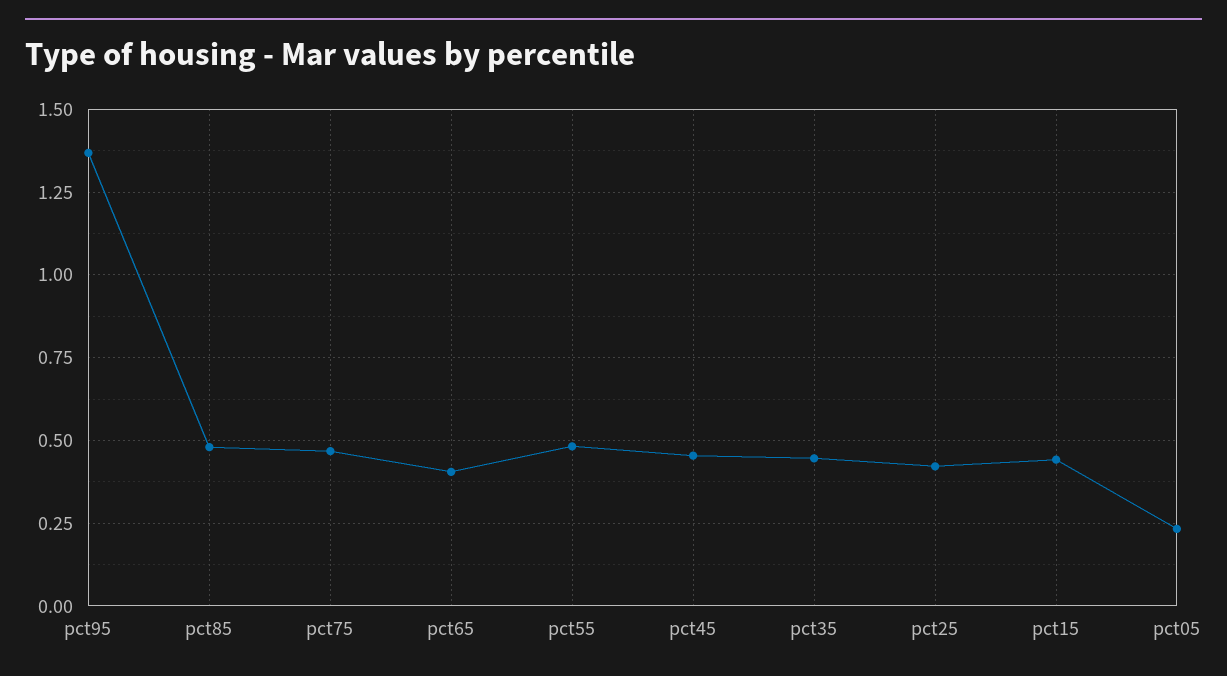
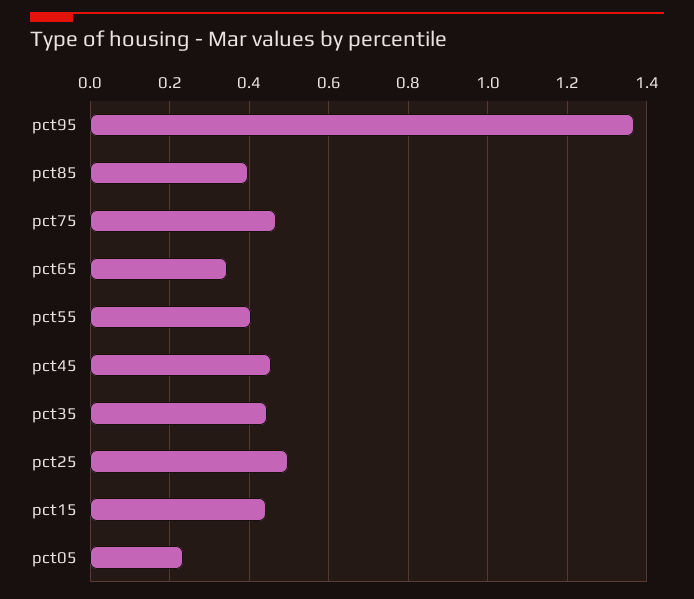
  {
    "pct95": 1.36,
-   "pct85": 0.475,
+   "pct85": 0.4,
    "pct75": 0.46,
-   "pct65": 0.4,
+   "pct65": 0.34,
-   "pct55": 0.475,
+   "pct55": 0.4,
    "pct45": 0.46,
    "pct35": 0.44,
-   "pct25": 0.425,
+   "pct25": 0.5,
    "pct15": 0.44,
    "pct05": 0.24
  }

